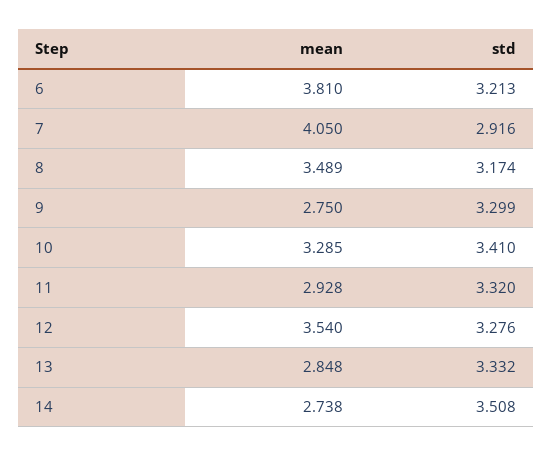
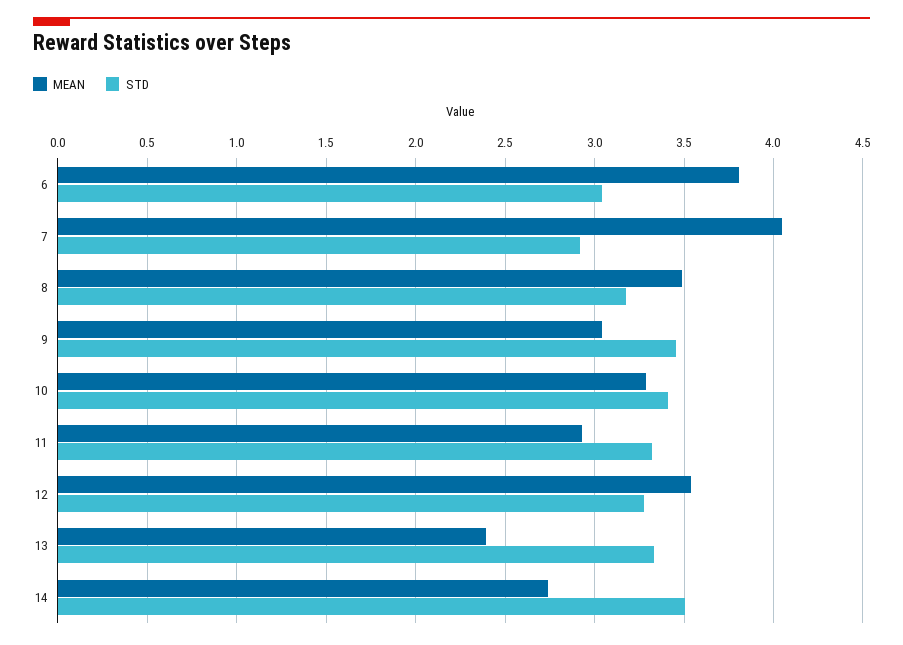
  {
    "mean": {
      "6": 3.81,
      "7": 4.05,
      "8": 3.489,
-     "9": 2.75,
+     "9": 3.05,
      "10": 3.285,
      "11": 2.928,
      "12": 3.54,
-     "13": 2.848,
+     "13": 2.4,
      "14": 2.738
    },
    "std": {
-     "6": 3.213,
+     "6": 3.05,
      "7": 2.916,
      "8": 3.174,
-     "9": 3.299,
+     "9": 3.45,
      "10": 3.41,
      "11": 3.32,
      "12": 3.276,
      "13": 3.332,
      "14": 3.508
    }
  }

